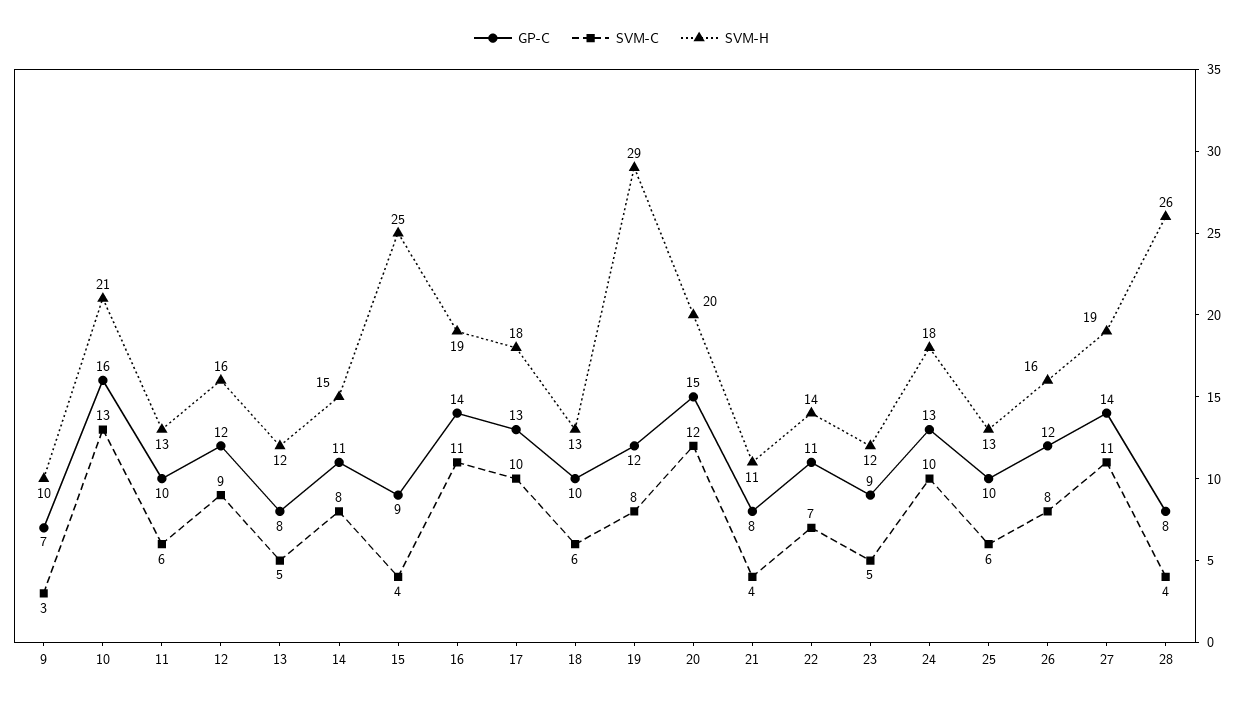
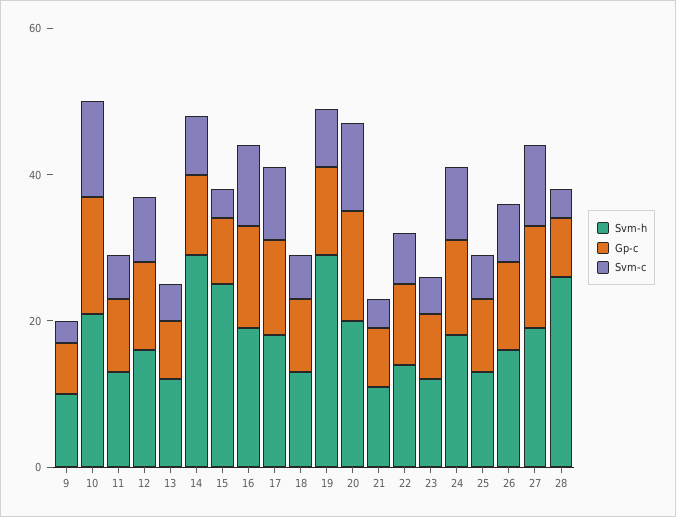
  {
    "GP-C": {
      "9": 7,
      "10": 16,
      "11": 10,
      "12": 12,
      "13": 8,
      "14": 11,
      "15": 9,
      "16": 14,
      "17": 13,
      "18": 10,
      "19": 12,
      "20": 15,
      "21": 8,
      "22": 11,
      "23": 9,
      "24": 13,
      "25": 10,
      "26": 12,
      "27": 14,
      "28": 8
    },
    "SVM-C": {
      "9": 3,
      "10": 13,
      "11": 6,
      "12": 9,
      "13": 5,
      "14": 8,
      "15": 4,
      "16": 11,
      "17": 10,
      "18": 6,
      "19": 8,
      "20": 12,
      "21": 4,
      "22": 7,
      "23": 5,
      "24": 10,
      "25": 6,
      "26": 8,
      "27": 11,
      "28": 4
    },
    "SVM-H": {
      "9": 10,
      "10": 21,
      "11": 13,
      "12": 16,
      "13": 12,
-     "14": 15,
+     "14": 30,
      "15": 25,
      "16": 19,
      "17": 18,
      "18": 13,
      "19": 29,
      "20": 20,
      "21": 11,
      "22": 14,
      "23": 12,
      "24": 18,
      "25": 13,
      "26": 16,
      "27": 19,
      "28": 26
    }
  }

